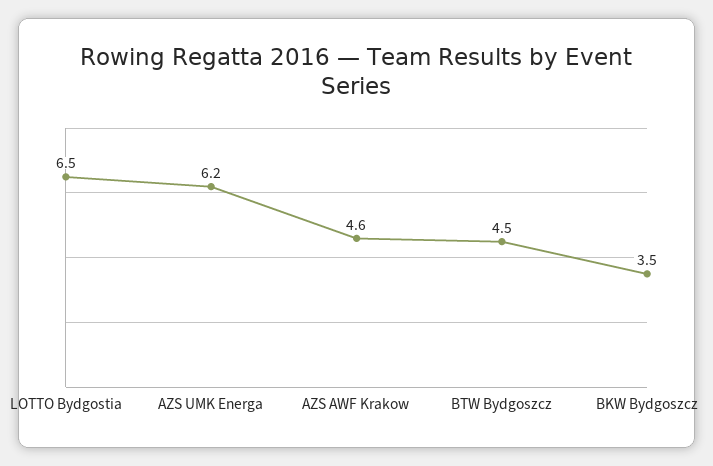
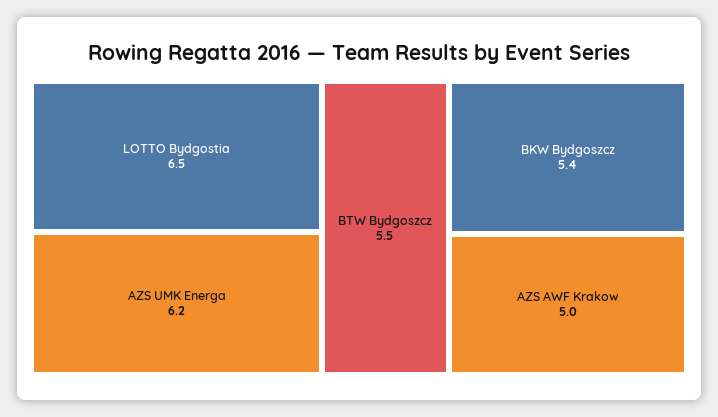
  {
    "LOTTO Bydgostia": 6.5,
    "AZS UMK Energa": 6.2,
-   "AZS AWF Krakow": 4.6,
+   "AZS AWF Krakow": 5,
-   "BTW Bydgoszcz": 4.5,
+   "BTW Bydgoszcz": 5.5,
-   "BKW Bydgoszcz": 3.5
+   "BKW Bydgoszcz": 5.4
  }

